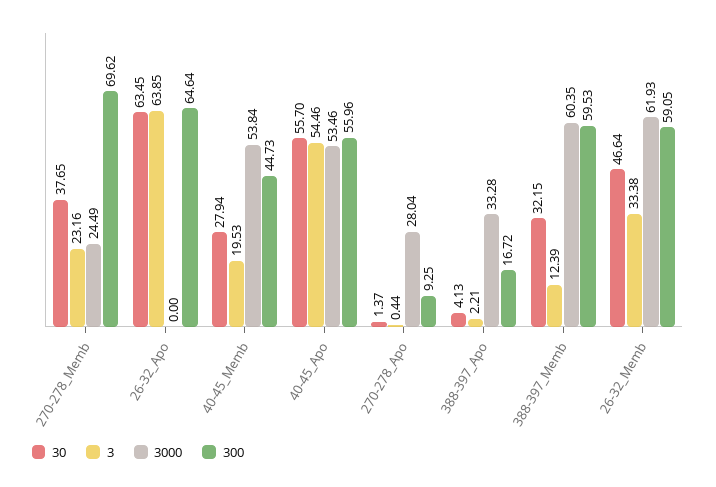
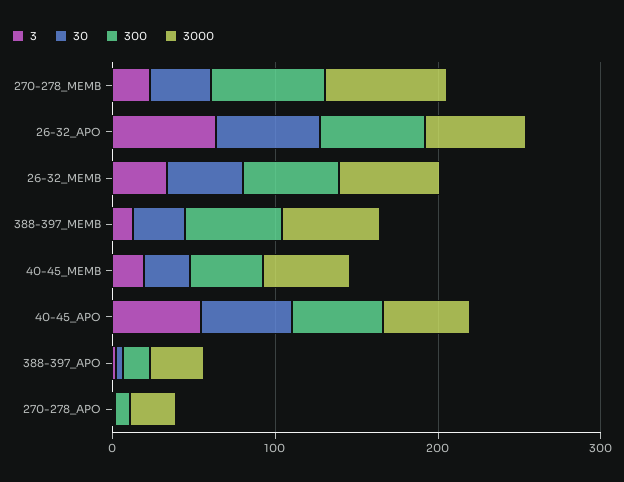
  {
    "30": {
      "270-278_Memb": 37.65,
      "26-32_Apo": 63.45,
      "40-45_Memb": 27.94,
      "40-45_Apo": 55.7,
      "270-278_Apo": 1.37,
      "388-397_Apo": 4.13,
      "388-397_Memb": 32.15,
      "26-32_Memb": 46.64
    },
    "3": {
      "270-278_Memb": 23.16,
      "26-32_Apo": 63.85,
      "40-45_Memb": 19.53,
      "40-45_Apo": 54.46,
      "270-278_Apo": 0.44,
      "388-397_Apo": 2.21,
      "388-397_Memb": 12.39,
      "26-32_Memb": 33.38
    },
    "3000": {
-     "270-278_Memb": 24.49,
+     "270-278_Memb": 80,
-     "26-32_Apo": 0,
+     "26-32_Apo": 60,
      "40-45_Memb": 53.84,
      "40-45_Apo": 53.46,
      "270-278_Apo": 28.04,
      "388-397_Apo": 33.28,
      "388-397_Memb": 60.35,
      "26-32_Memb": 61.93
    },
    "300": {
      "270-278_Memb": 69.62,
      "26-32_Apo": 64.64,
      "40-45_Memb": 44.73,
      "40-45_Apo": 55.96,
      "270-278_Apo": 9.25,
      "388-397_Apo": 16.72,
      "388-397_Memb": 59.53,
      "26-32_Memb": 59.05
    }
  }

